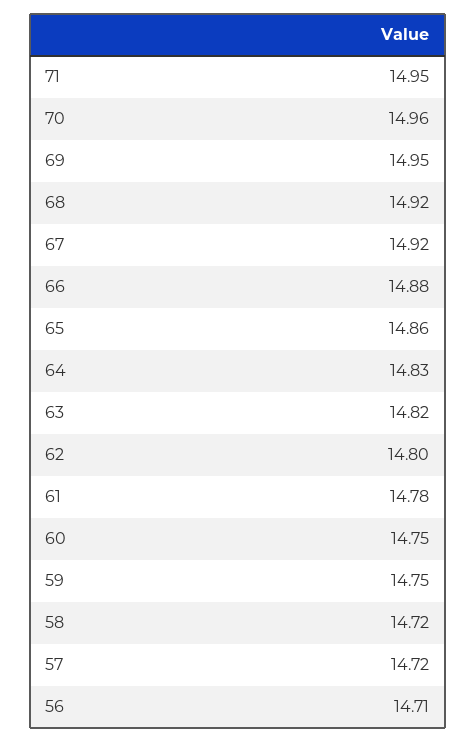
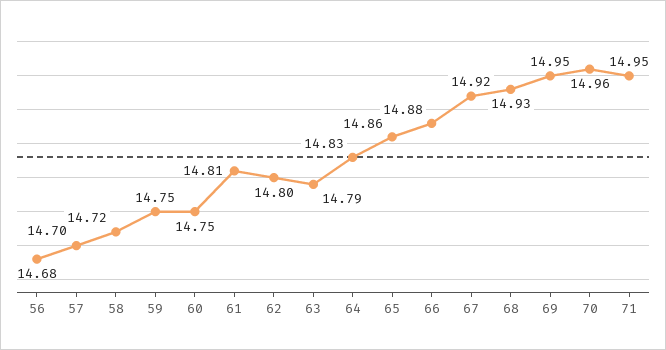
  {
    "71": 14.95,
    "70": 14.96,
    "69": 14.95,
-   "68": 14.92,
+   "68": 14.93,
    "67": 14.92,
    "66": 14.88,
    "65": 14.86,
    "64": 14.83,
-   "63": 14.82,
+   "63": 14.79,
    "62": 14.8,
-   "61": 14.78,
+   "61": 14.81,
    "60": 14.75,
    "59": 14.75,
    "58": 14.72,
-   "57": 14.72,
+   "57": 14.7,
-   "56": 14.71
+   "56": 14.68
  }

